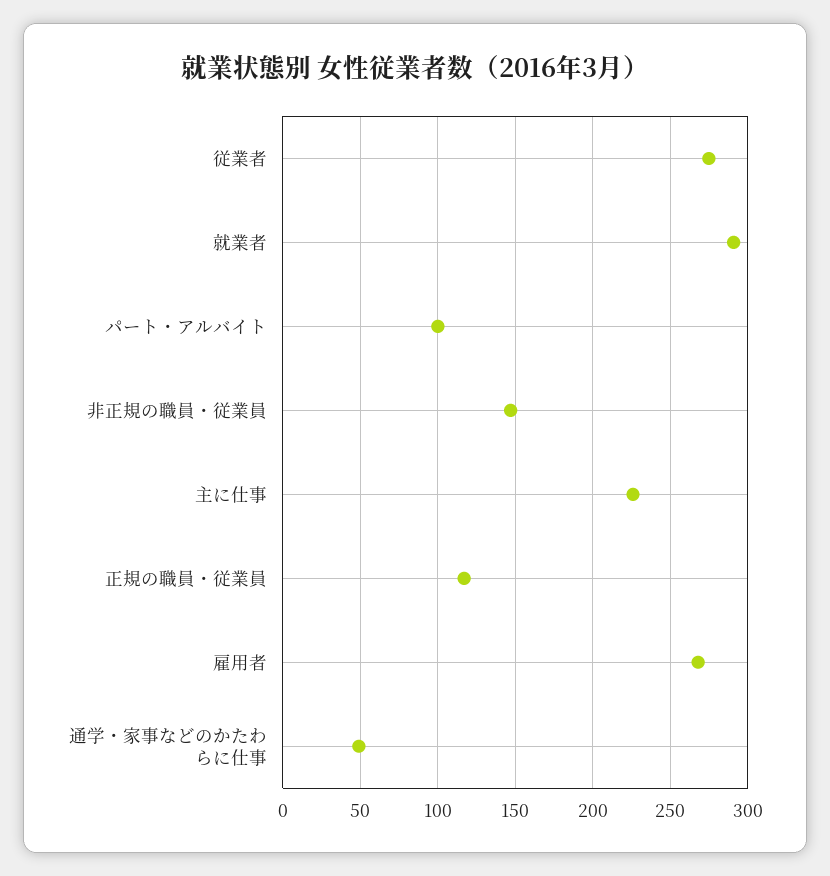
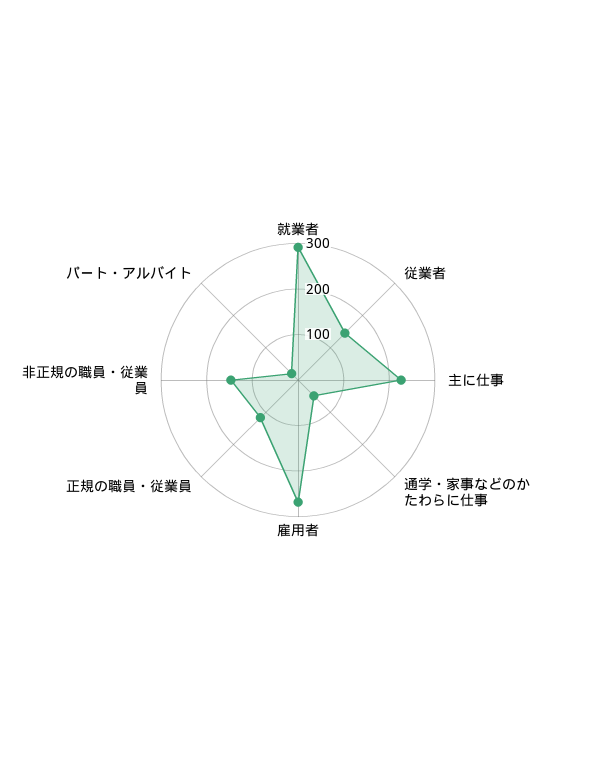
  {
-   "従業者": 275,
+   "従業者": 140,
    "就業者": 290,
-   "パート・アルバイト": 100,
+   "パート・アルバイト": 20,
    "非正規の職員・従業員": 145,
    "主に仕事": 225,
    "正規の職員・従業員": 115,
    "雇用者": 270,
    "通学・家事などのかたわらに仕事": 50
  }

